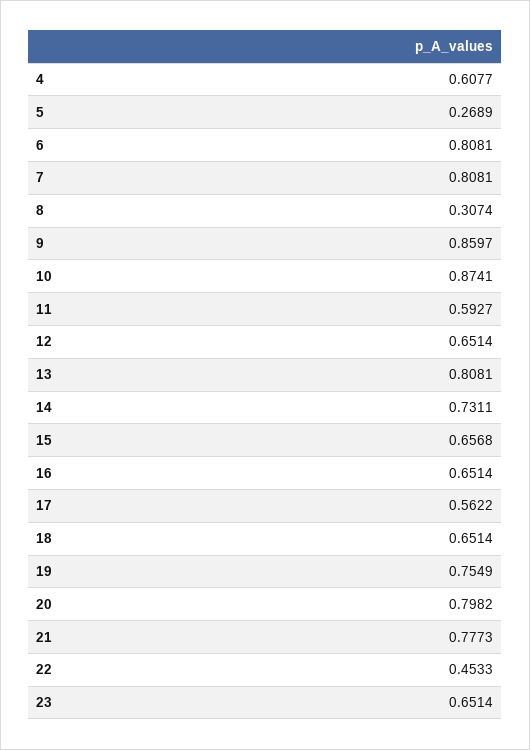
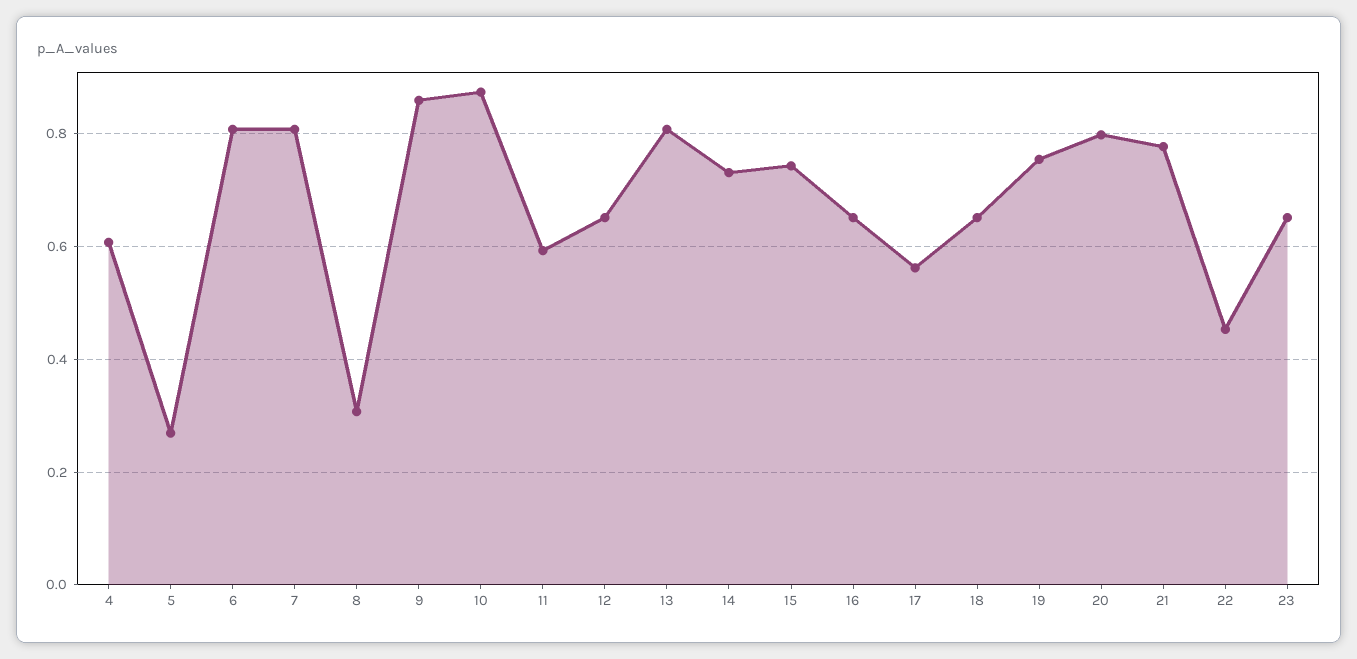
  {
    "4": 0.6077,
    "5": 0.2689,
    "6": 0.8081,
    "7": 0.8081,
    "8": 0.3074,
    "9": 0.8597,
    "10": 0.8741,
    "11": 0.5927,
    "12": 0.6514,
    "13": 0.8081,
    "14": 0.7311,
-   "15": 0.6568,
+   "15": 0.74,
    "16": 0.6514,
    "17": 0.5622,
    "18": 0.6514,
    "19": 0.7549,
    "20": 0.7982,
    "21": 0.7773,
    "22": 0.4533,
    "23": 0.6514
  }

